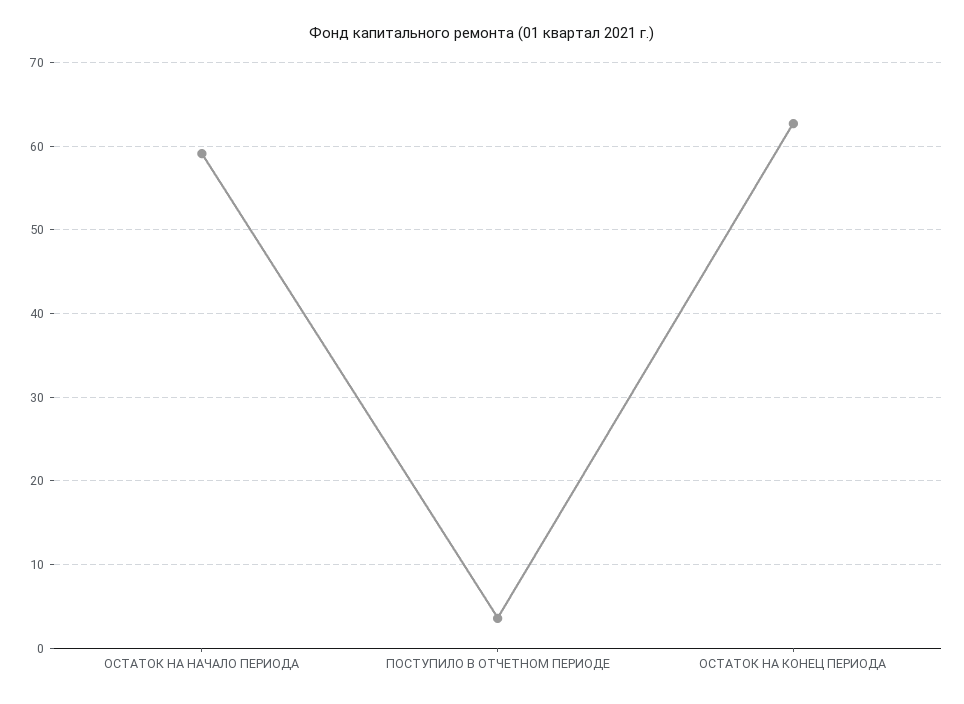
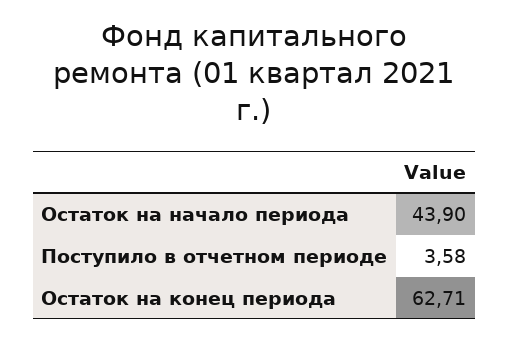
  {
-   "ОСТАТОК НА НАЧАЛО ПЕРИОДА": 59,
+   "ОСТАТОК НА НАЧАЛО ПЕРИОДА": 43.9,
    "ПОСТУПИЛО В ОТЧЕТНОМ ПЕРИОДЕ": 3.58,
    "ОСТАТОК НА КОНЕЦ ПЕРИОДА": 62.71
  }

